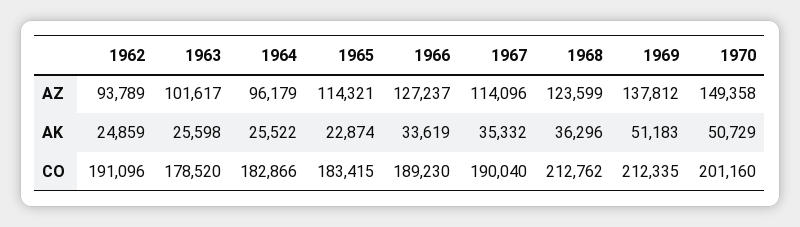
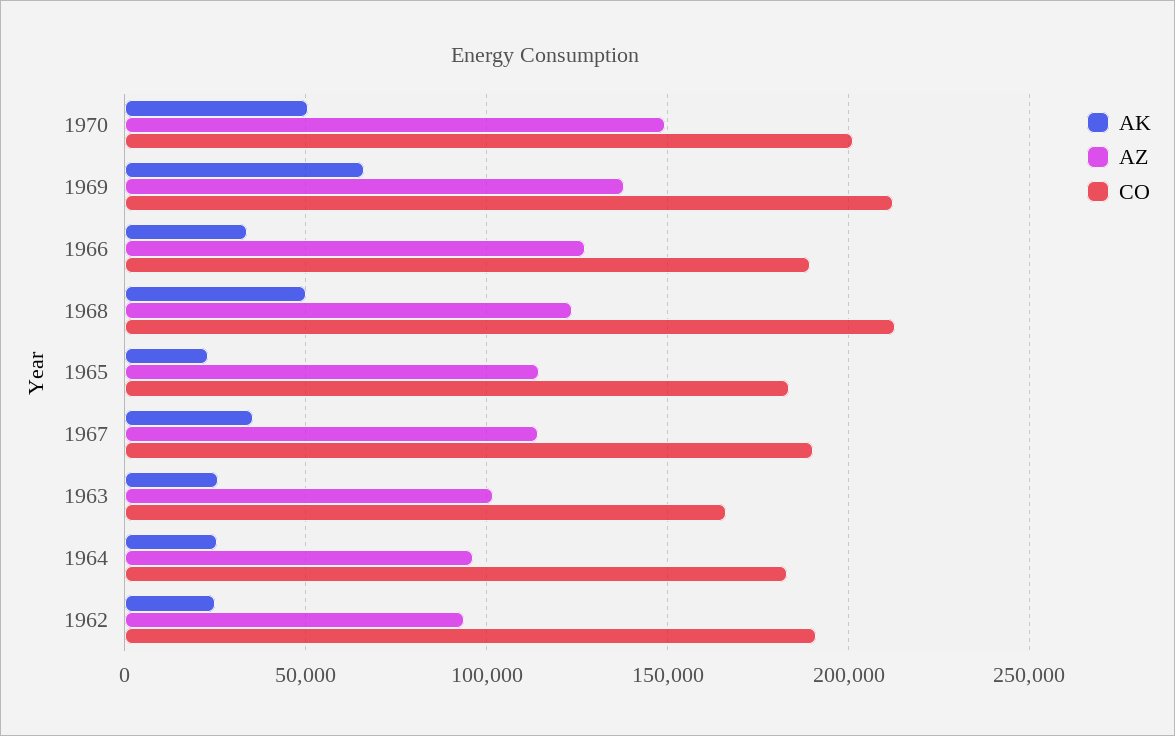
  {
    "AZ": {
      "1962": 93789,
      "1963": 101617,
      "1964": 96179,
      "1965": 114321,
      "1966": 127237,
      "1967": 114096,
      "1968": 123599,
      "1969": 137812,
      "1970": 149358
    },
    "AK": {
      "1962": 24859,
      "1963": 25598,
      "1964": 25522,
      "1965": 22874,
      "1966": 33619,
      "1967": 35332,
-     "1968": 36296,
+     "1968": 50000,
-     "1969": 51183,
+     "1969": 65000,
      "1970": 50729
    },
    "CO": {
      "1962": 191096,
-     "1963": 178520,
+     "1963": 165000,
      "1964": 182866,
      "1965": 183415,
      "1966": 189230,
      "1967": 190040,
      "1968": 212762,
      "1969": 212335,
      "1970": 201160
    }
  }

